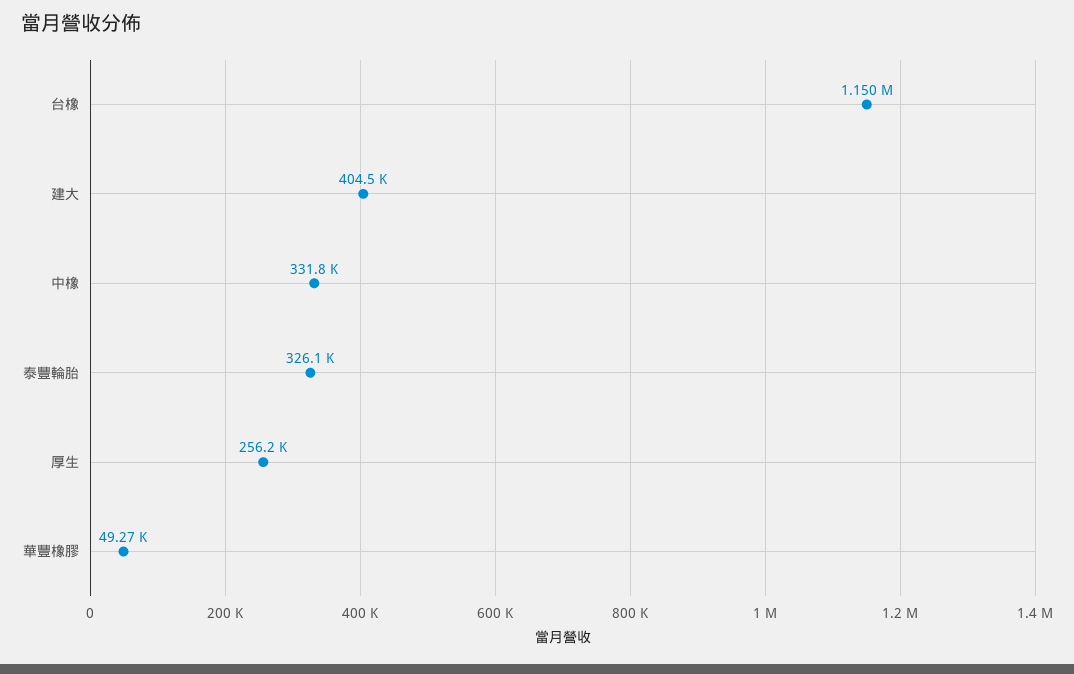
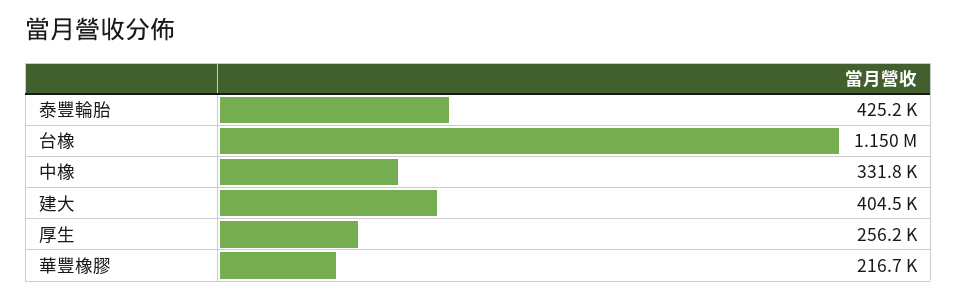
  {
    "台橡": 1150000,
    "建大": 404500,
    "中橡": 331800,
-   "泰豐輪胎": 326100,
+   "泰豐輪胎": 425200,
    "厚生": 256200,
-   "華豐橡膠": 49270
+   "華豐橡膠": 216700
  }

